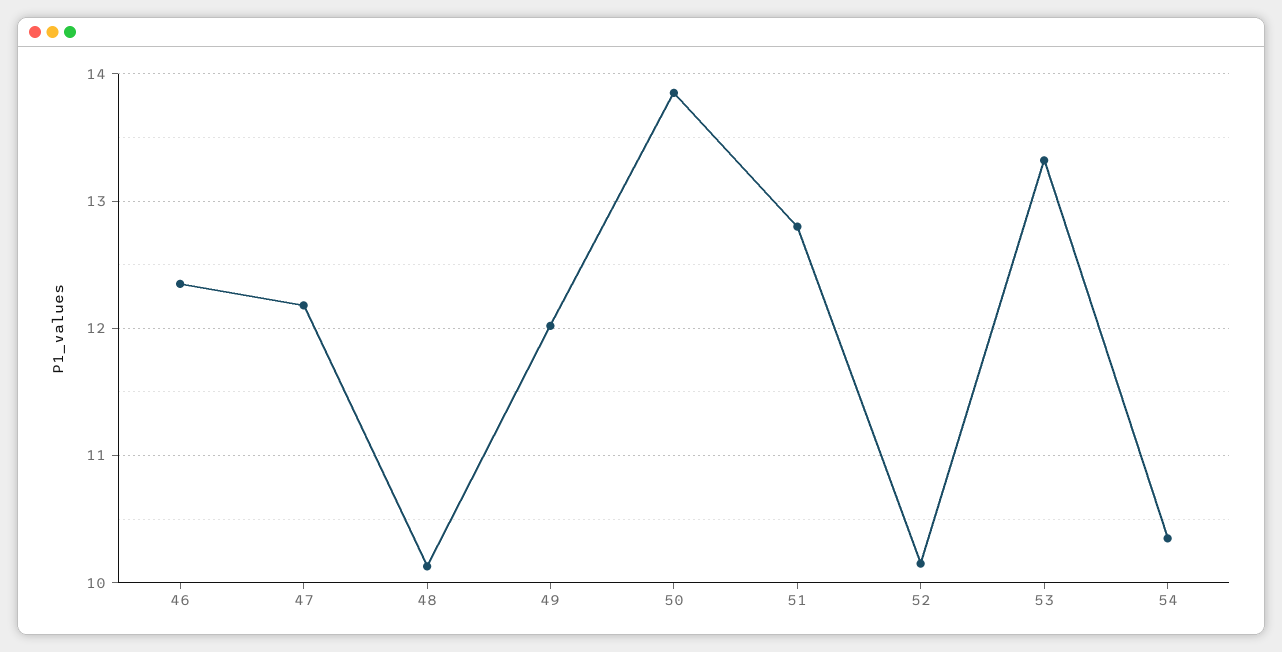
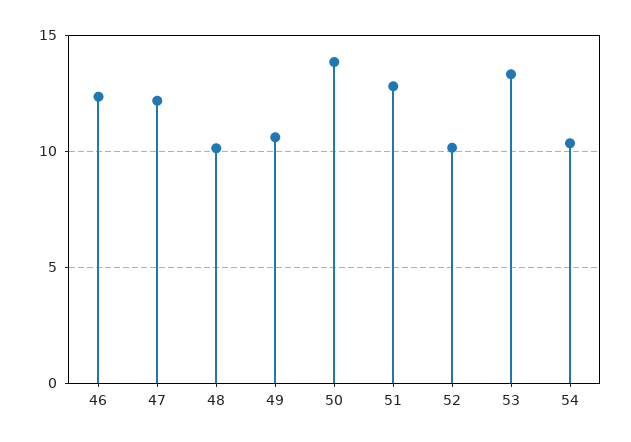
  {
    "46": 12.4,
    "47": 12.2,
    "48": 10.1,
-   "49": 12,
+   "49": 10.5,
    "50": 13.9,
    "51": 12.8,
    "52": 10.2,
    "53": 13.3,
    "54": 10.4
  }

